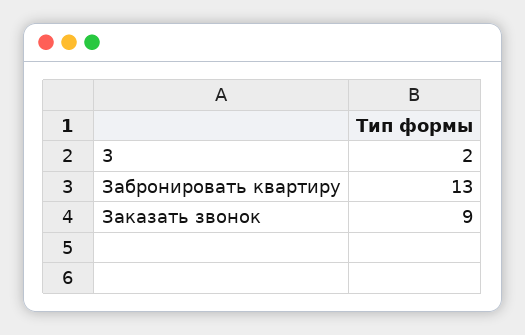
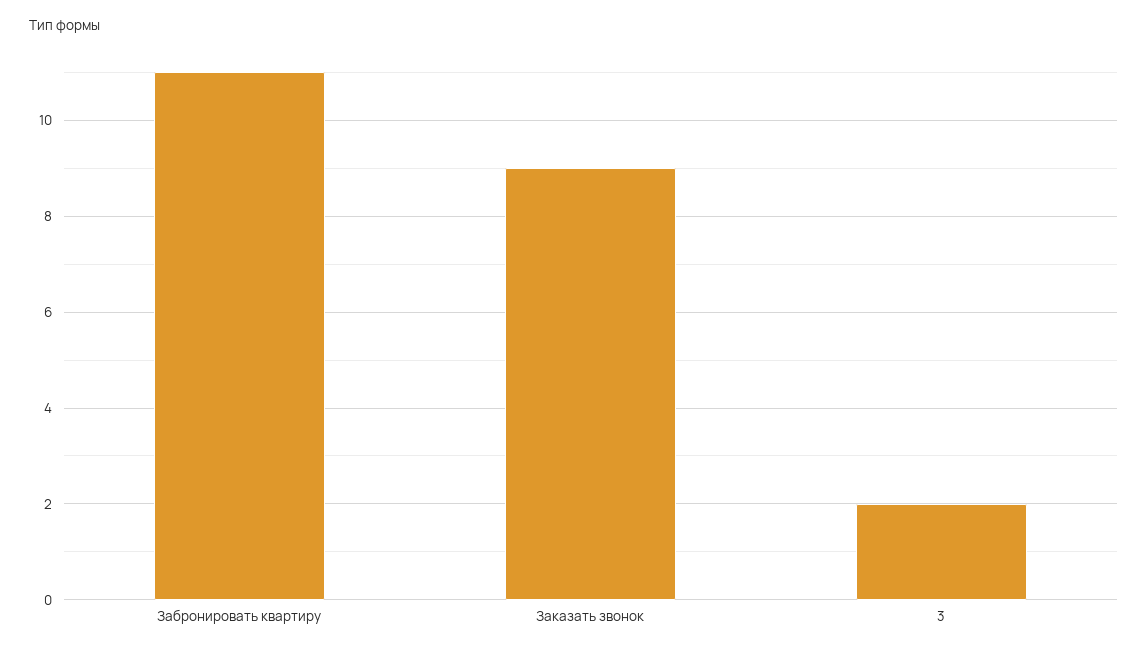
  {
    "3": 2,
-   "Забронировать квартиру": 13,
+   "Забронировать квартиру": 11,
    "Заказать звонок": 9
  }

